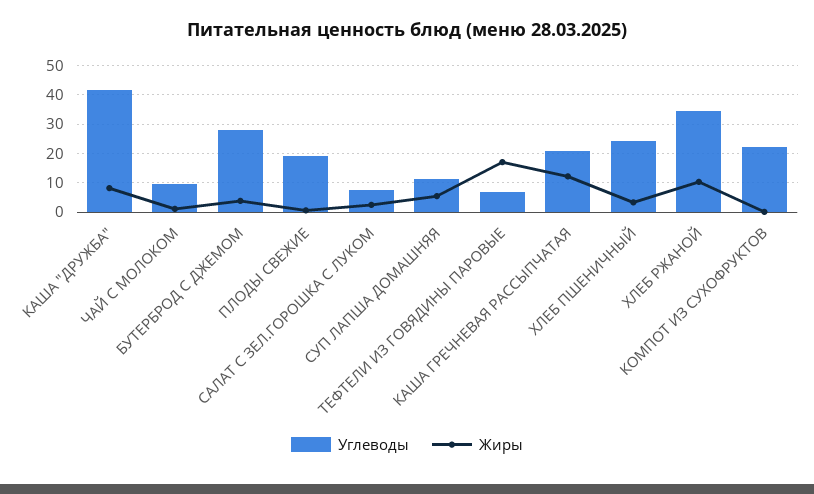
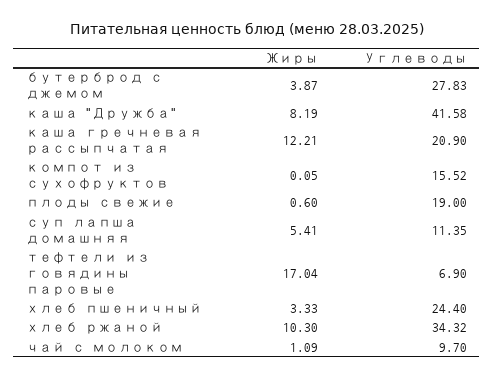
  {
    "Углеводы": {
      "КАША \"ДРУЖБА\"": 41.58,
      "ЧАЙ С МОЛОКОМ": 9.7,
      "БУТЕРБРОД С ДЖЕМОМ": 27.83,
      "ПЛОДЫ СВЕЖИЕ": 19,
-     "САЛАТ С ЗЕЛ.ГОРОШКА С ЛУКОМ": 7.5,
      "СУП ЛАПША ДОМАШНЯЯ": 11.35,
      "ТЕФТЕЛИ ИЗ ГОВЯДИНЫ ПАРОВЫЕ": 6.9,
      "КАША ГРЕЧНЕВАЯ РАССЫПЧАТАЯ": 20.9,
      "ХЛЕБ ПШЕНИЧНЫЙ": 24.4,
      "ХЛЕБ РЖАНОЙ": 34.32,
-     "КОМПОТ ИЗ СУХОФРУКТОВ": 22.5
+     "КОМПОТ ИЗ СУХОФРУКТОВ": 15.52
    },
    "Жиры": {
      "КАША \"ДРУЖБА\"": 8.19,
      "ЧАЙ С МОЛОКОМ": 1.09,
      "БУТЕРБРОД С ДЖЕМОМ": 3.87,
      "ПЛОДЫ СВЕЖИЕ": 0.6,
-     "САЛАТ С ЗЕЛ.ГОРОШКА С ЛУКОМ": 2.5,
      "СУП ЛАПША ДОМАШНЯЯ": 5.41,
      "ТЕФТЕЛИ ИЗ ГОВЯДИНЫ ПАРОВЫЕ": 17.04,
      "КАША ГРЕЧНЕВАЯ РАССЫПЧАТАЯ": 12.21,
      "ХЛЕБ ПШЕНИЧНЫЙ": 3.33,
      "ХЛЕБ РЖАНОЙ": 10.3,
      "КОМПОТ ИЗ СУХОФРУКТОВ": 0.05
    }
  }

